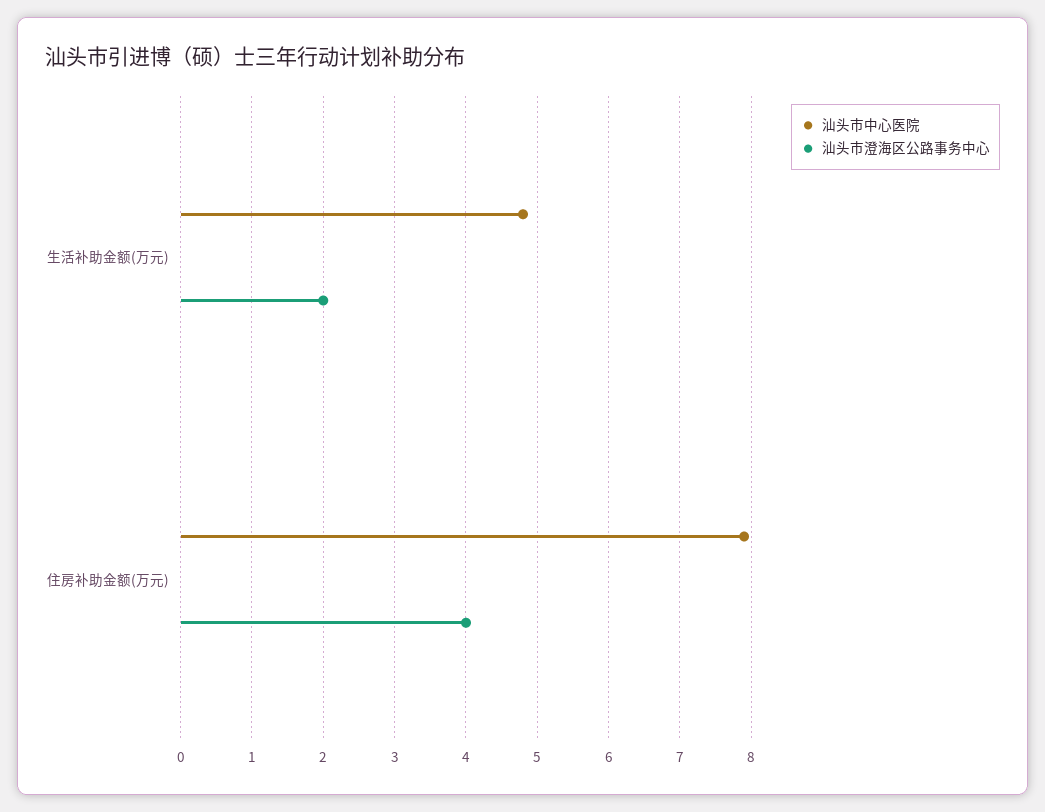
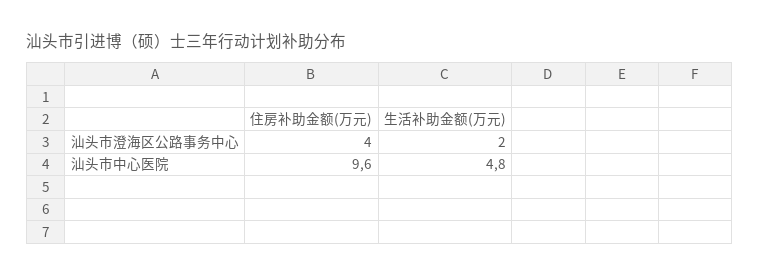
  {
    "汕头市中心医院": {
      "生活补助金额(万元)": 4.8,
-     "住房补助金额(万元)": 7.9
+     "住房补助金额(万元)": 9.6
    },
    "汕头市澄海区公路事务中心": {
      "生活补助金额(万元)": 2,
      "住房补助金额(万元)": 4
    }
  }

